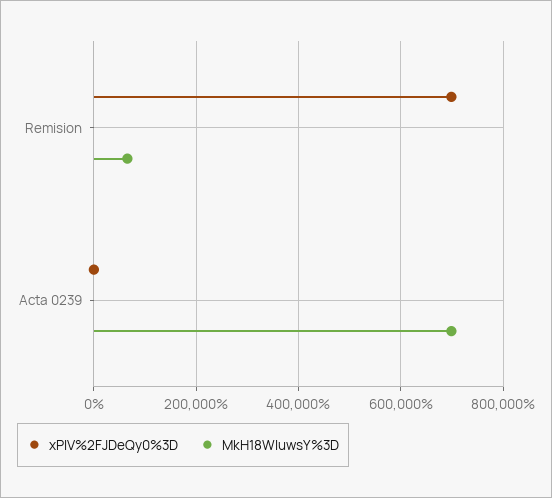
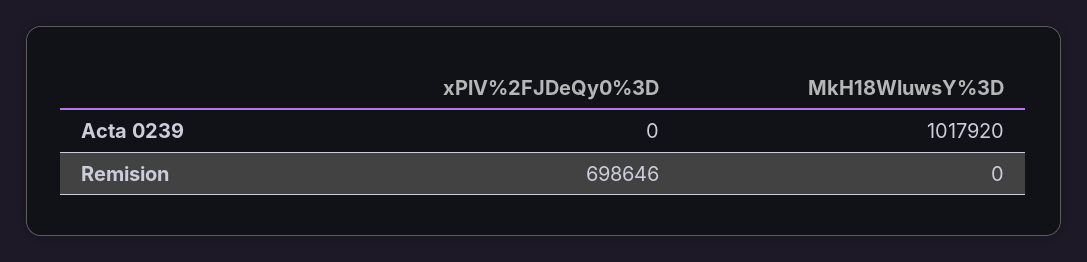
  {
    "xPlV%2FJDeQy0%3D": {
      "Remision": 698646,
      "Acta 0239": 0
    },
    "MkH18WluwsY%3D": {
-     "Remision": 60000,
+     "Remision": 0,
-     "Acta 0239": 700000
+     "Acta 0239": 1017920
    }
  }

